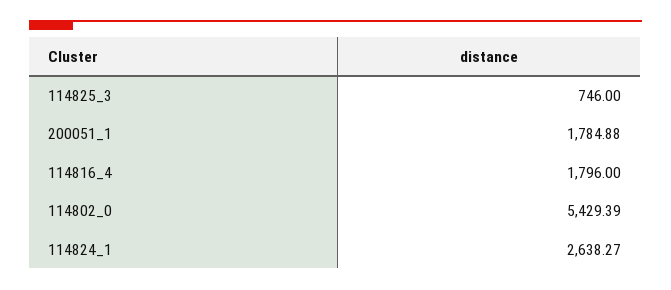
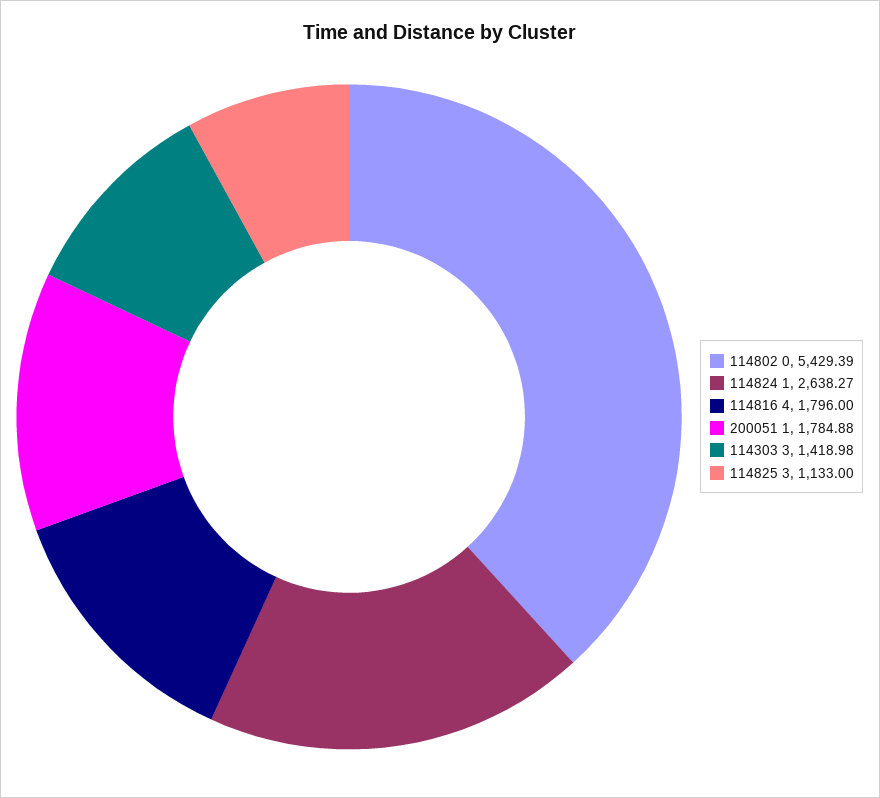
  {
-   "114825_3": 746,
+   "114825_3": 1133,
    "200051_1": 1784.88,
    "114816_4": 1796,
    "114802_0": 5429.39,
-   "114824_1": 2638.27
+   "114824_1": 2638.27,
+   "114303 3": 1418.98
  }

